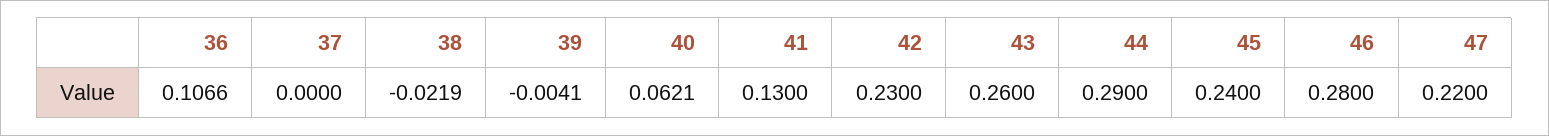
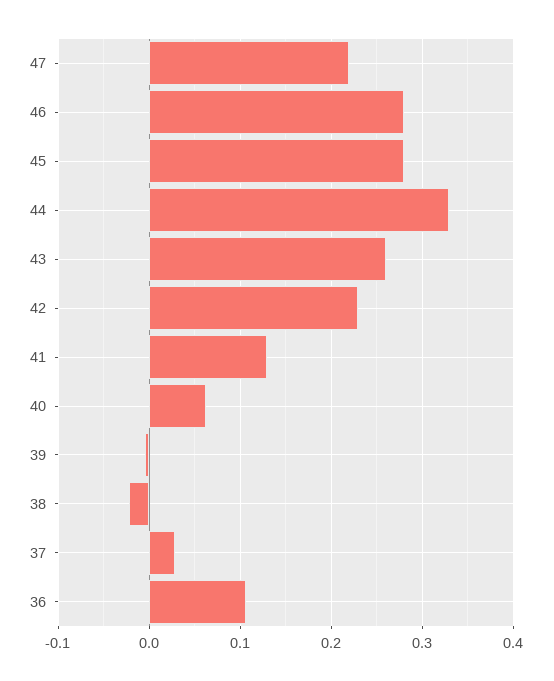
  {
    "36": 0.1066,
-   "37": 0,
+   "37": 0.03,
    "38": -0.0219,
    "39": -0.0041,
    "40": 0.0621,
    "41": 0.13,
    "42": 0.23,
    "43": 0.26,
-   "44": 0.29,
+   "44": 0.33,
-   "45": 0.24,
+   "45": 0.28,
    "46": 0.28,
    "47": 0.22
  }

